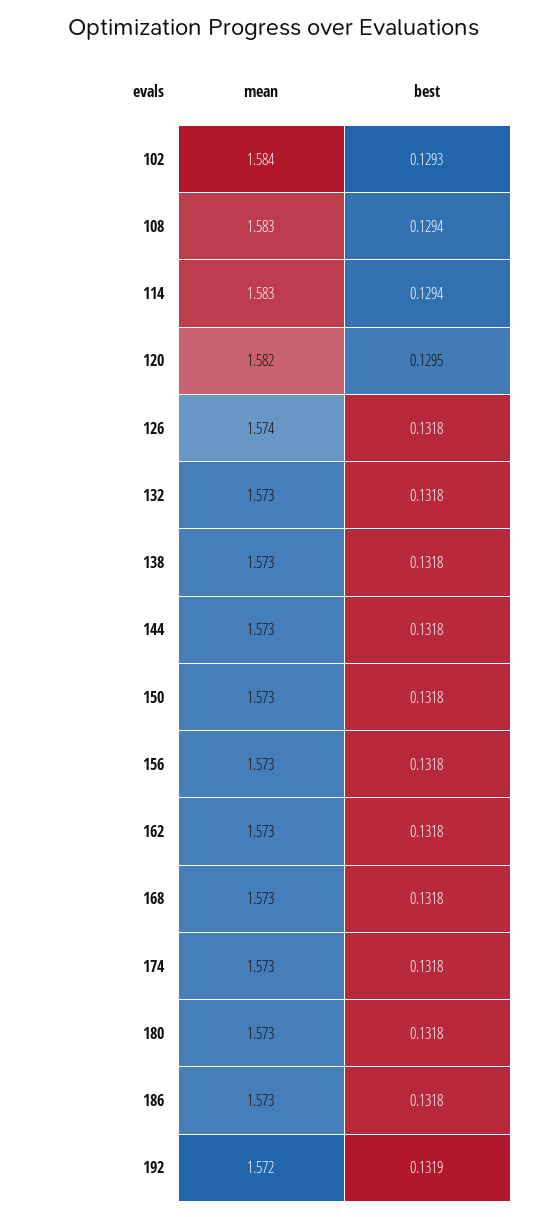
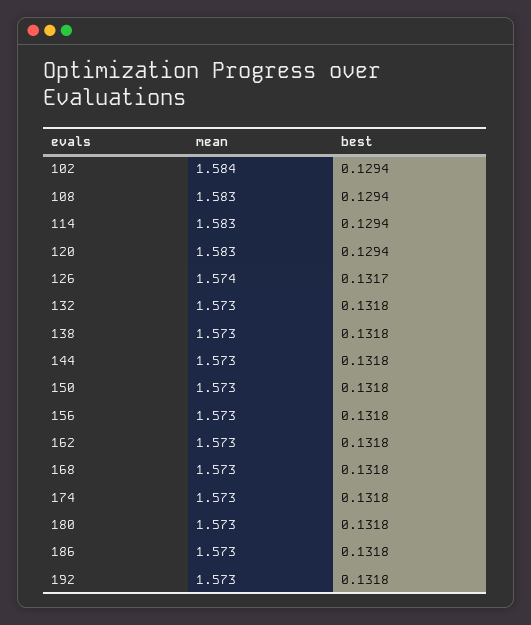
  {
    "mean": {
      "102": 1.584,
      "108": 1.583,
      "114": 1.583,
-     "120": 1.582,
+     "120": 1.583,
      "126": 1.574,
      "132": 1.573,
      "138": 1.573,
      "144": 1.573,
      "150": 1.573,
      "156": 1.573,
      "162": 1.573,
      "168": 1.573,
      "174": 1.573,
      "180": 1.573,
      "186": 1.573,
-     "192": 1.572
+     "192": 1.573
    },
    "best": {
-     "102": 0.1293,
+     "102": 0.1294,
      "108": 0.1294,
      "114": 0.1294,
-     "120": 0.1295,
+     "120": 0.1294,
-     "126": 0.1318,
+     "126": 0.1317,
      "132": 0.1318,
      "138": 0.1318,
      "144": 0.1318,
      "150": 0.1318,
      "156": 0.1318,
      "162": 0.1318,
      "168": 0.1318,
      "174": 0.1318,
      "180": 0.1318,
      "186": 0.1318,
-     "192": 0.1319
+     "192": 0.1318
    }
  }

